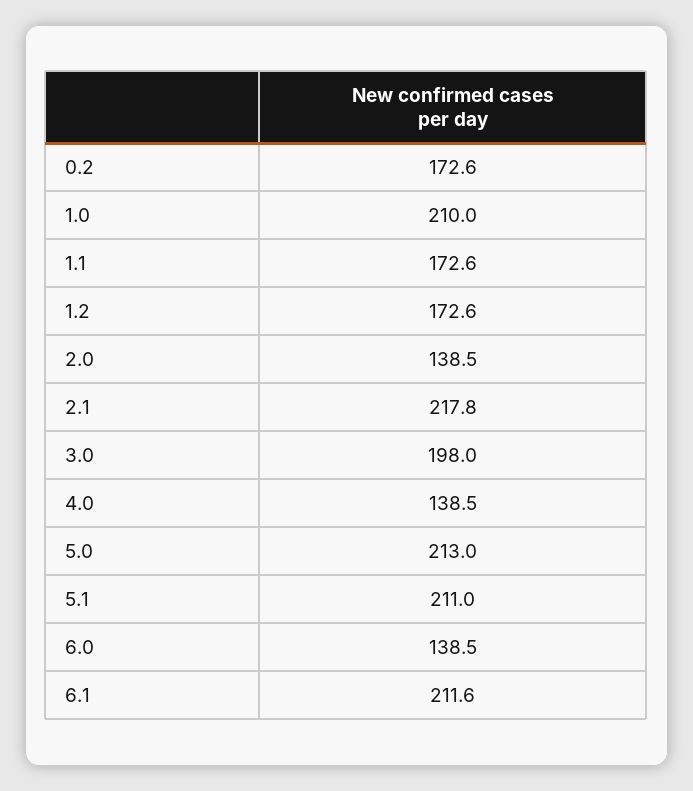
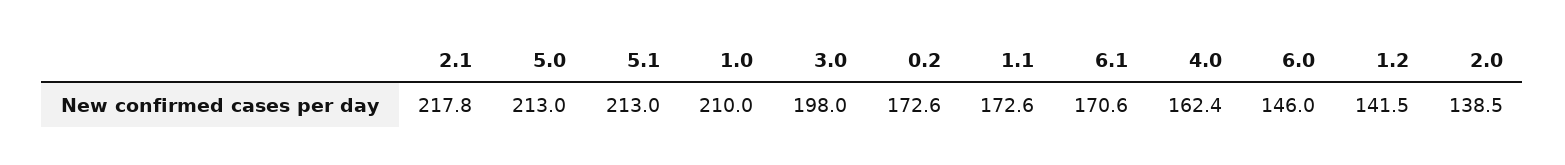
  {
    "0.2": 172.6,
    "1.0": 210,
    "1.1": 172.6,
-   "1.2": 172.6,
+   "1.2": 141.5,
    "2.0": 138.5,
    "2.1": 217.8,
    "3.0": 198,
-   "4.0": 138.5,
+   "4.0": 162.4,
    "5.0": 213,
-   "5.1": 211,
+   "5.1": 213,
-   "6.0": 138.5,
+   "6.0": 146,
-   "6.1": 211.6
+   "6.1": 170.6
  }

